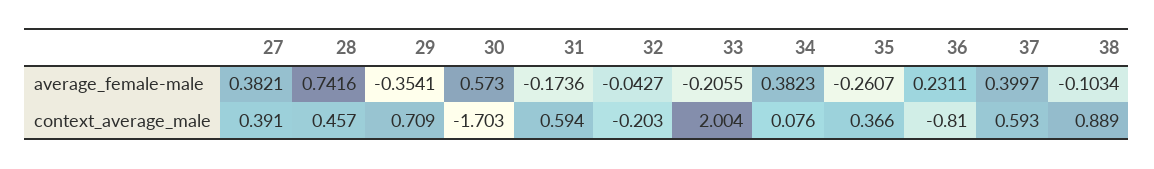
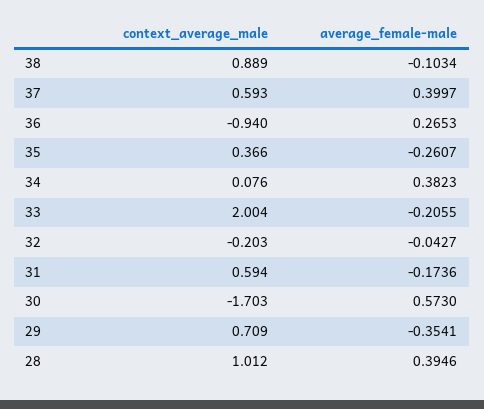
  {
-   "27": {
-     "average_female-male": 0.3821,
-     "context_average_male": 0.391
-   },
    "28": {
-     "average_female-male": 0.7416,
+     "average_female-male": 0.3946,
-     "context_average_male": 0.457
+     "context_average_male": 1.012
    },
    "29": {
      "average_female-male": -0.3541,
      "context_average_male": 0.709
    },
    "30": {
      "average_female-male": 0.573,
      "context_average_male": -1.703
    },
    "31": {
      "average_female-male": -0.1736,
      "context_average_male": 0.594
    },
    "32": {
      "average_female-male": -0.0427,
      "context_average_male": -0.203
    },
    "33": {
      "average_female-male": -0.2055,
      "context_average_male": 2.004
    },
    "34": {
      "average_female-male": 0.3823,
      "context_average_male": 0.076
    },
    "35": {
      "average_female-male": -0.2607,
      "context_average_male": 0.366
    },
    "36": {
-     "average_female-male": 0.2311,
+     "average_female-male": 0.2653,
-     "context_average_male": -0.81
+     "context_average_male": -0.94
    },
    "37": {
      "average_female-male": 0.3997,
      "context_average_male": 0.593
    },
    "38": {
      "average_female-male": -0.1034,
      "context_average_male": 0.889
    }
  }

